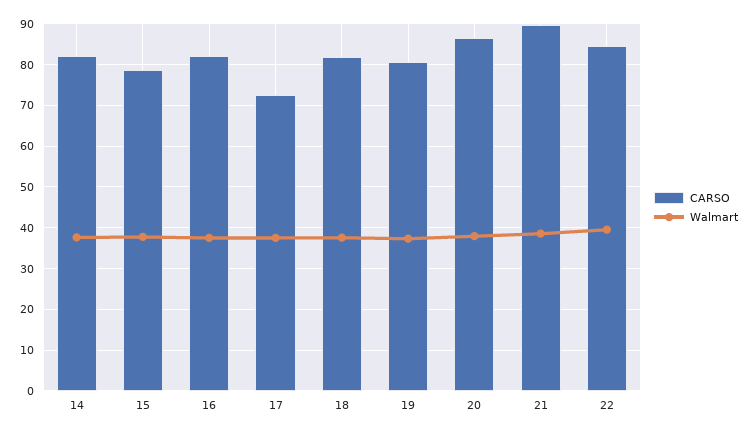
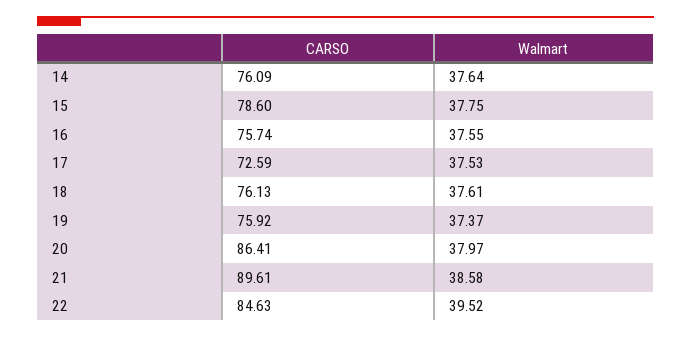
  {
    "CARSO": {
-     "14": 82,
+     "14": 76.09,
      "15": 78.6,
-     "16": 82,
+     "16": 75.74,
      "17": 72.59,
-     "18": 82,
+     "18": 76.13,
-     "19": 80,
+     "19": 75.92,
      "20": 86.41,
      "21": 89.61,
      "22": 84.63
    },
    "Walmart": {
      "14": 37.64,
      "15": 37.75,
      "16": 37.55,
      "17": 37.53,
      "18": 37.61,
      "19": 37.37,
      "20": 37.97,
      "21": 38.58,
      "22": 39.52
    }
  }

